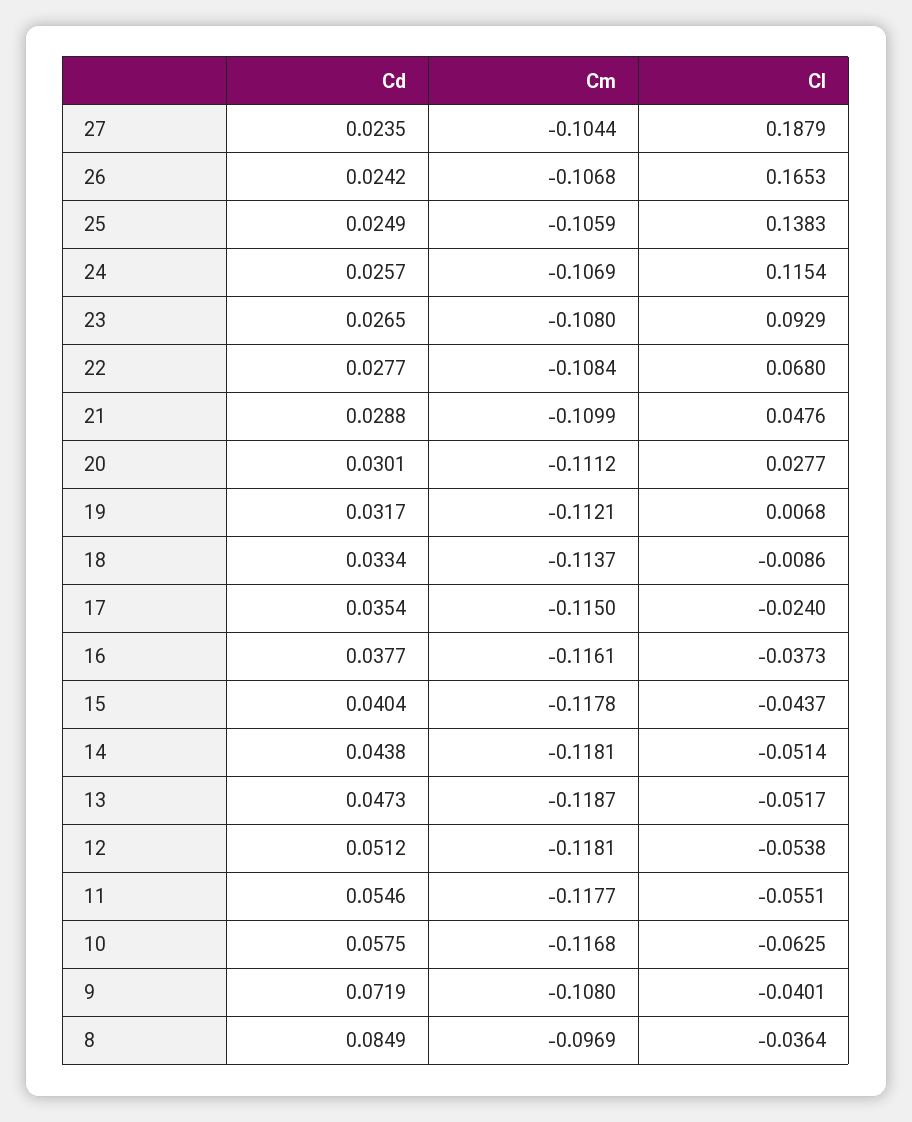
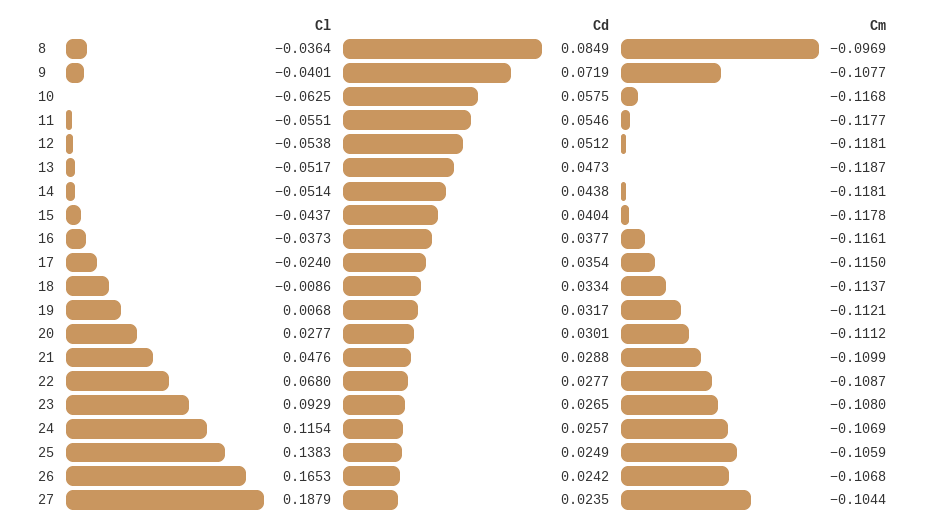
  {
    "Cd": {
      "27": 0.0235,
      "26": 0.0242,
      "25": 0.0249,
      "24": 0.0257,
      "23": 0.0265,
      "22": 0.0277,
      "21": 0.0288,
      "20": 0.0301,
      "19": 0.0317,
      "18": 0.0334,
      "17": 0.0354,
      "16": 0.0377,
      "15": 0.0404,
      "14": 0.0438,
      "13": 0.0473,
      "12": 0.0512,
      "11": 0.0546,
      "10": 0.0575,
      "9": 0.0719,
      "8": 0.0849
    },
    "Cm": {
      "27": -0.1044,
      "26": -0.1068,
      "25": -0.1059,
      "24": -0.1069,
      "23": -0.108,
-     "22": -0.1084,
+     "22": -0.1087,
      "21": -0.1099,
      "20": -0.1112,
      "19": -0.1121,
      "18": -0.1137,
      "17": -0.115,
      "16": -0.1161,
      "15": -0.1178,
      "14": -0.1181,
      "13": -0.1187,
      "12": -0.1181,
      "11": -0.1177,
      "10": -0.1168,
-     "9": -0.108,
+     "9": -0.1077,
      "8": -0.0969
    },
    "Cl": {
      "27": 0.1879,
      "26": 0.1653,
      "25": 0.1383,
      "24": 0.1154,
      "23": 0.0929,
      "22": 0.068,
      "21": 0.0476,
      "20": 0.0277,
      "19": 0.0068,
      "18": -0.0086,
      "17": -0.024,
      "16": -0.0373,
      "15": -0.0437,
      "14": -0.0514,
      "13": -0.0517,
      "12": -0.0538,
      "11": -0.0551,
      "10": -0.0625,
      "9": -0.0401,
      "8": -0.0364
    }
  }

